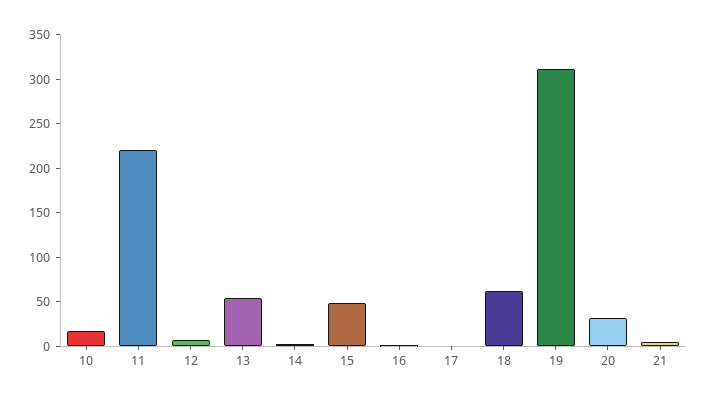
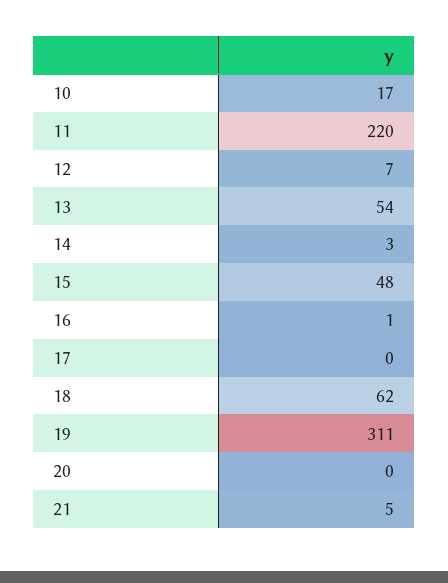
  {
    "10": 17,
    "11": 220,
    "12": 7,
    "13": 54,
    "14": 3,
    "15": 48,
    "16": 1,
    "17": 0,
    "18": 62,
    "19": 311,
-   "20": 30,
+   "20": 0,
    "21": 5
  }

